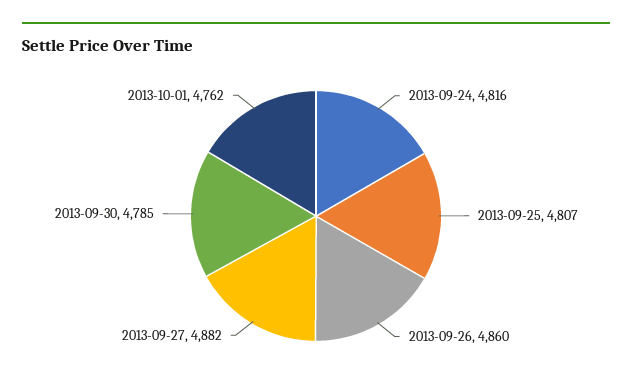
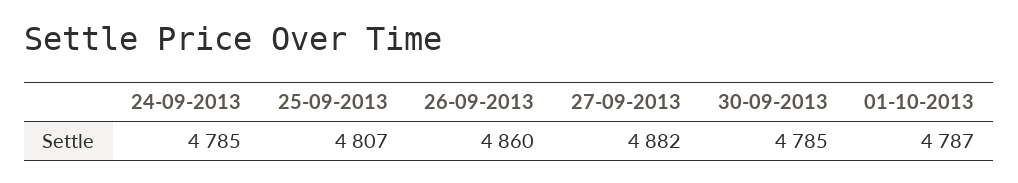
  {
-   "2013-09-24": 4816,
+   "2013-09-24": 4785,
    "2013-09-25": 4807,
    "2013-09-26": 4860,
    "2013-09-27": 4882,
    "2013-09-30": 4785,
-   "2013-10-01": 4762
+   "2013-10-01": 4787
  }

